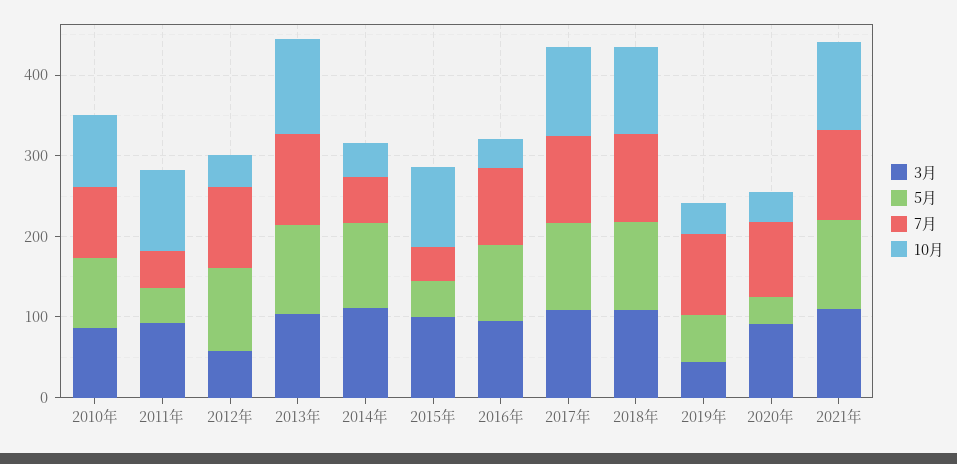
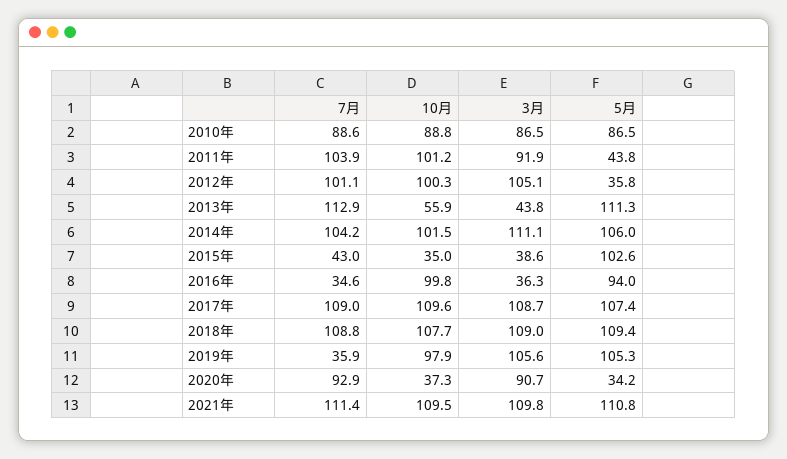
  {
    "3月": {
      "2010年": 86.5,
      "2011年": 91.9,
-     "2012年": 60,
+     "2012年": 105.1,
-     "2013年": 100,
+     "2013年": 43.8,
      "2014年": 111.1,
-     "2015年": 100,
+     "2015年": 38.6,
-     "2016年": 100,
+     "2016年": 36.3,
      "2017年": 108.7,
      "2018年": 109,
-     "2019年": 40,
+     "2019年": 105.6,
      "2020年": 90.7,
      "2021年": 109.8
    },
    "5月": {
      "2010年": 86.5,
      "2011年": 43.8,
-     "2012年": 100,
+     "2012年": 35.8,
      "2013年": 111.3,
      "2014年": 106,
-     "2015年": 40,
+     "2015年": 102.6,
      "2016年": 94,
      "2017年": 107.4,
      "2018年": 109.4,
-     "2019年": 60,
+     "2019年": 105.3,
      "2020年": 34.2,
      "2021年": 110.8
    },
    "7月": {
      "2010年": 88.6,
-     "2011年": 40,
+     "2011年": 103.9,
      "2012年": 101.1,
      "2013年": 112.9,
-     "2014年": 60,
+     "2014年": 104.2,
      "2015年": 43,
-     "2016年": 100,
+     "2016年": 34.6,
      "2017年": 109,
      "2018年": 108.8,
-     "2019年": 100,
+     "2019年": 35.9,
      "2020年": 92.9,
      "2021年": 111.4
    },
    "10月": {
      "2010年": 88.8,
      "2011年": 101.2,
-     "2012年": 40,
+     "2012年": 100.3,
-     "2013年": 120,
+     "2013年": 55.9,
-     "2014年": 40,
+     "2014年": 101.5,
-     "2015年": 100,
+     "2015年": 35,
-     "2016年": 40,
+     "2016年": 99.8,
      "2017年": 109.6,
      "2018年": 107.7,
-     "2019年": 40,
+     "2019年": 97.9,
      "2020年": 37.3,
      "2021年": 109.5
    }
  }

